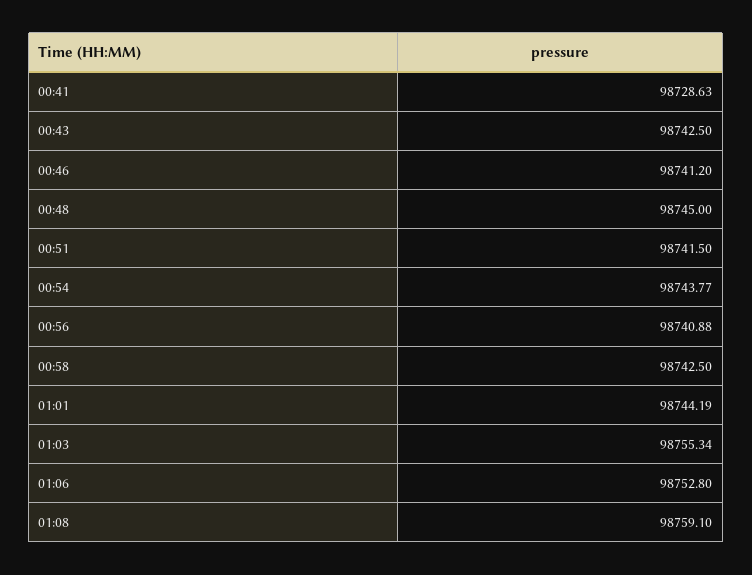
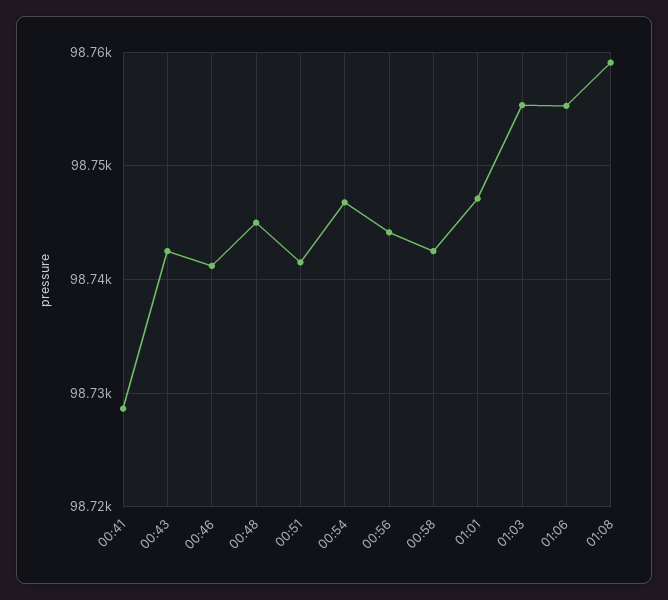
  {
    "00:41": 98728.63,
    "00:43": 98742.5,
    "00:46": 98741.2,
    "00:48": 98745,
    "00:51": 98741.5,
-   "00:54": 98743.77,
+   "00:54": 98747,
-   "00:56": 98740.88,
+   "00:56": 98744,
    "00:58": 98742.5,
-   "01:01": 98744.19,
+   "01:01": 98747,
    "01:03": 98755.34,
-   "01:06": 98752.8,
+   "01:06": 98755,
    "01:08": 98759.1
  }

